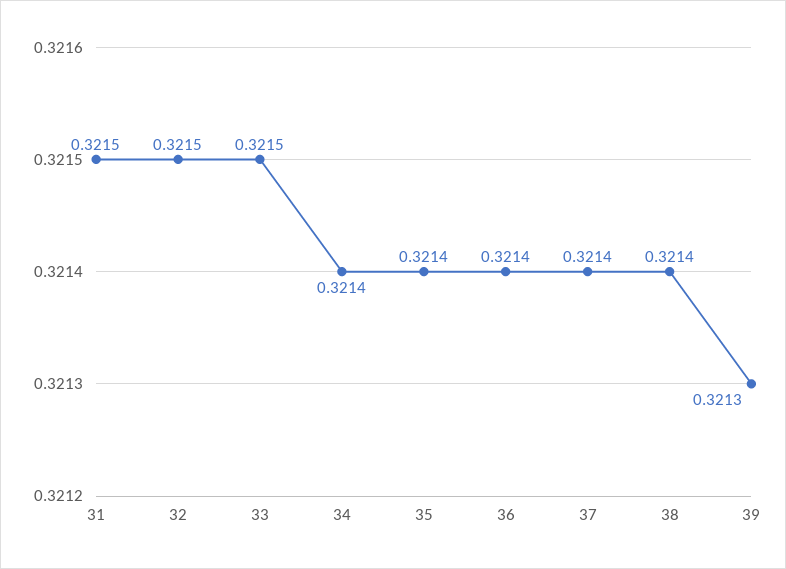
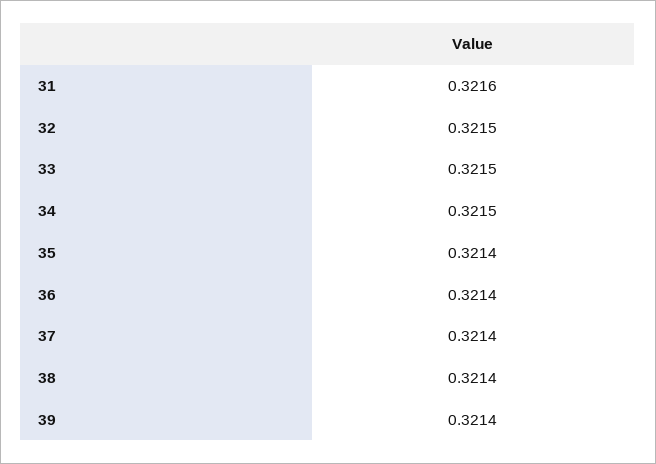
  {
-   "31": 0.3215,
+   "31": 0.3216,
    "32": 0.3215,
    "33": 0.3215,
-   "34": 0.3214,
+   "34": 0.3215,
    "35": 0.3214,
    "36": 0.3214,
    "37": 0.3214,
    "38": 0.3214,
-   "39": 0.3213
+   "39": 0.3214
  }

